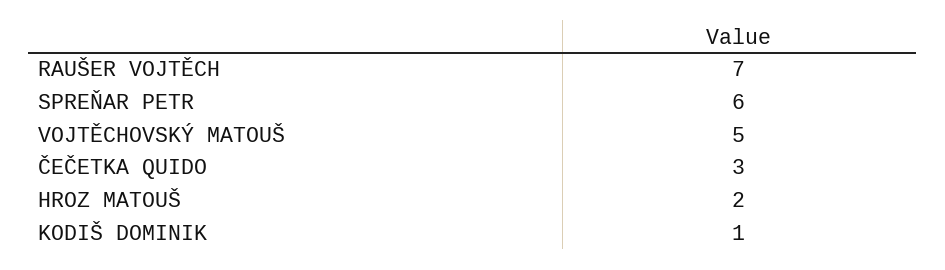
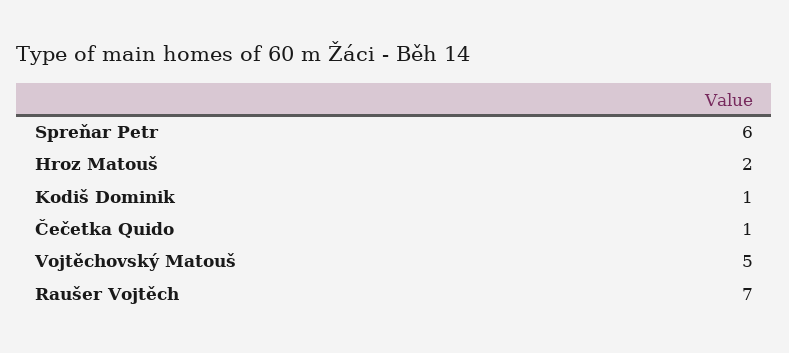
  {
    "RAUŠER VOJTĚCH": 7,
    "SPREŇAR PETR": 6,
    "VOJTĚCHOVSKÝ MATOUŠ": 5,
-   "ČEČETKA QUIDO": 3,
+   "ČEČETKA QUIDO": 1,
    "HROZ MATOUŠ": 2,
    "KODIŠ DOMINIK": 1
  }

